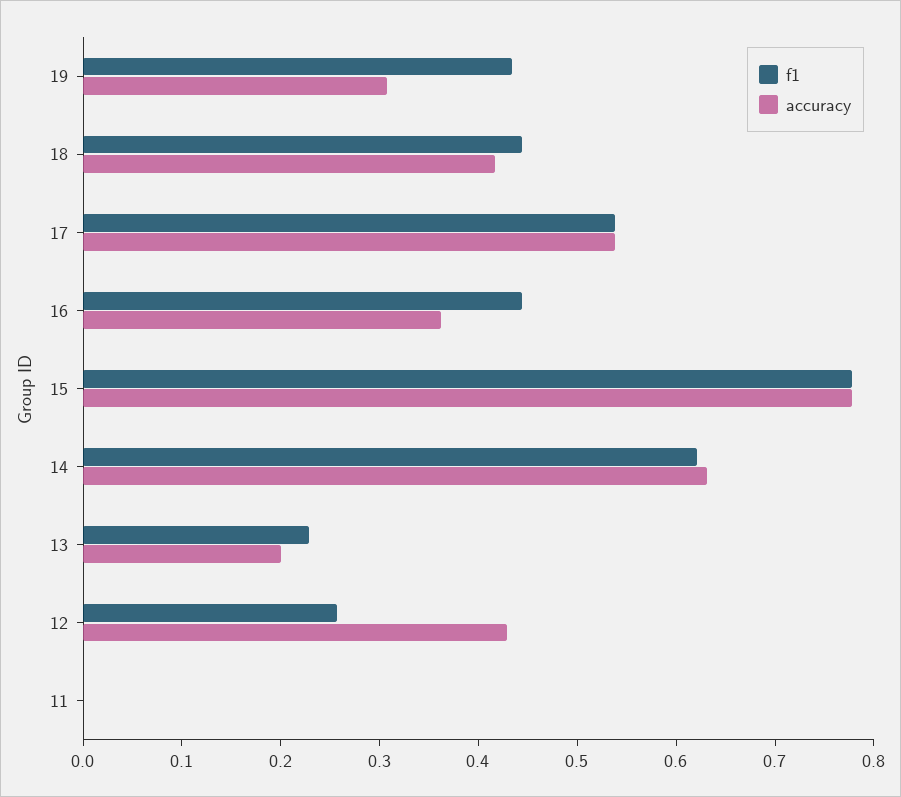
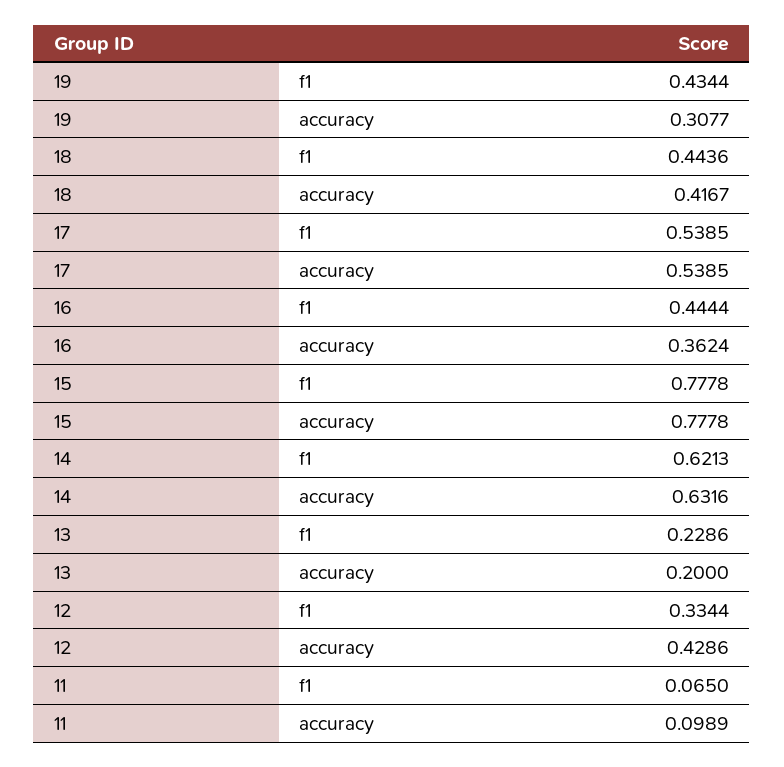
  {
    "f1": {
      "19": 0.4344,
      "18": 0.4436,
      "17": 0.5385,
      "16": 0.4444,
      "15": 0.7778,
      "14": 0.6213,
      "13": 0.2286,
-     "12": 0.26,
+     "12": 0.3344,
-     "11": 0
+     "11": 0.065
    },
    "accuracy": {
      "19": 0.3077,
      "18": 0.4167,
      "17": 0.5385,
      "16": 0.3624,
      "15": 0.7778,
      "14": 0.6316,
      "13": 0.2,
      "12": 0.4286,
-     "11": 0
+     "11": 0.0989
    }
  }

